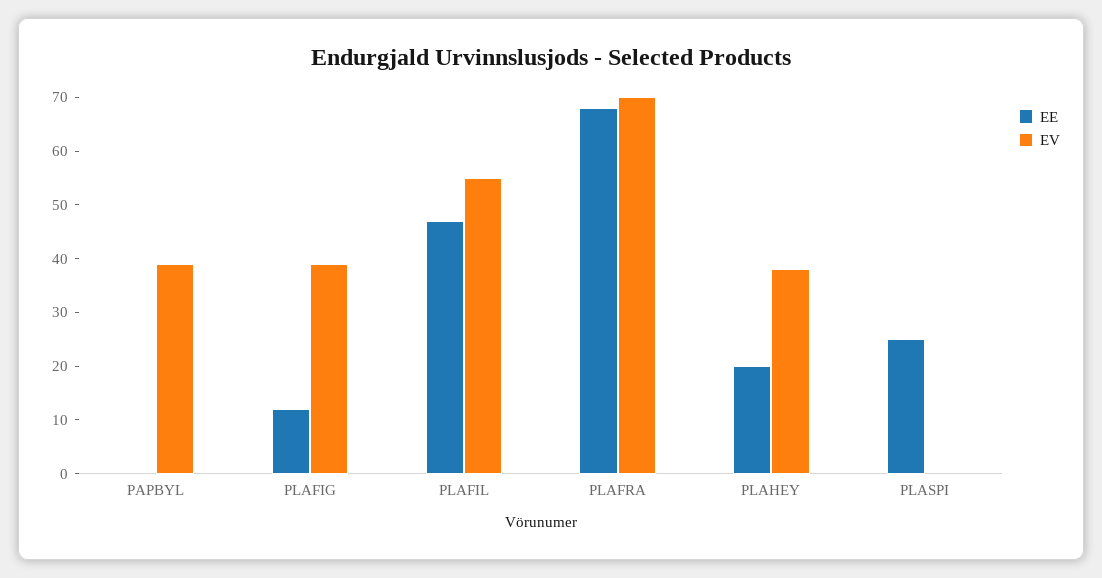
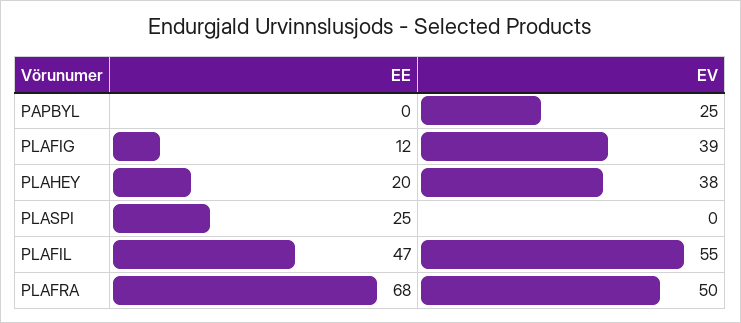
  {
    "EE": {
      "PAPBYL": 0,
      "PLAFIG": 12,
      "PLAFIL": 47,
      "PLAFRA": 68,
      "PLAHEY": 20,
      "PLASPI": 25
    },
    "EV": {
-     "PAPBYL": 40,
+     "PAPBYL": 25,
      "PLAFIG": 39,
      "PLAFIL": 55,
-     "PLAFRA": 70,
+     "PLAFRA": 50,
      "PLAHEY": 38,
      "PLASPI": 0
    }
  }

